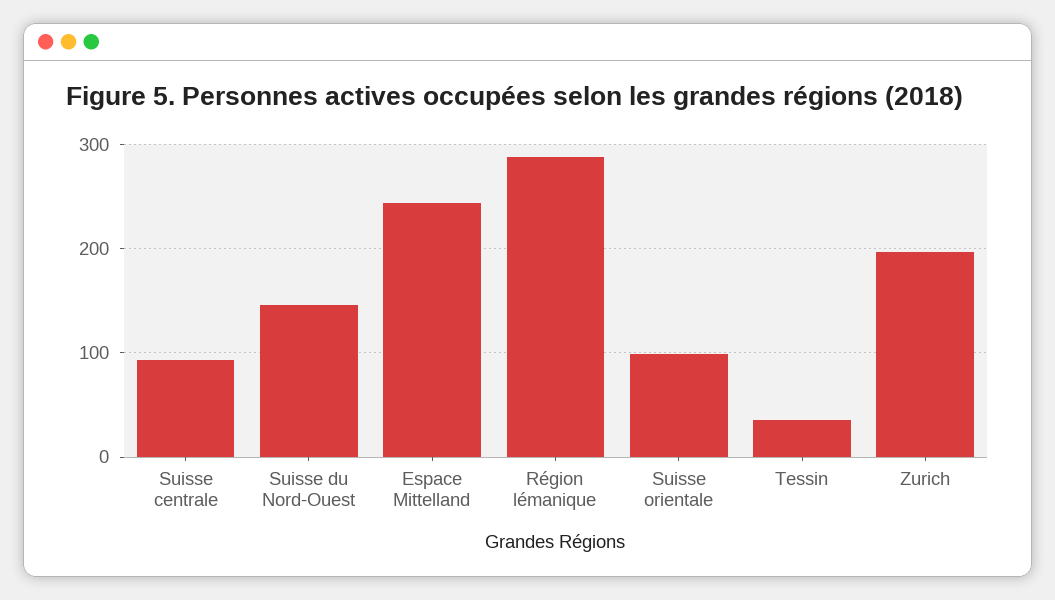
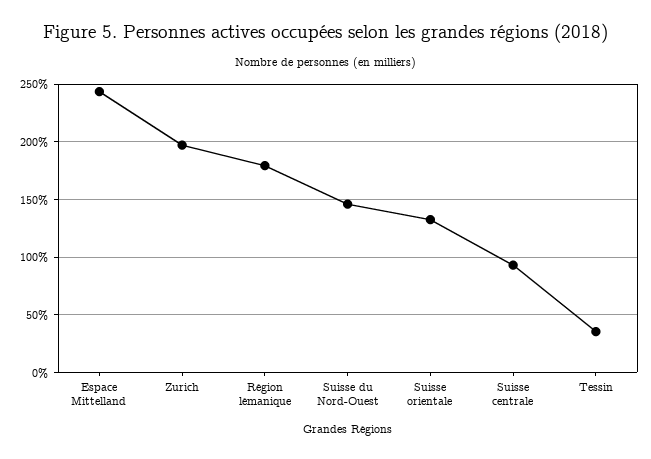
  {
    "Suisse centrale": 90,
    "Suisse du Nord-Ouest": 150,
    "Espace Mittelland": 240,
-   "Région lémanique": 290,
+   "Région lémanique": 180,
-   "Suisse orientale": 100,
+   "Suisse orientale": 130,
    "Tessin": 40,
    "Zurich": 200
  }

